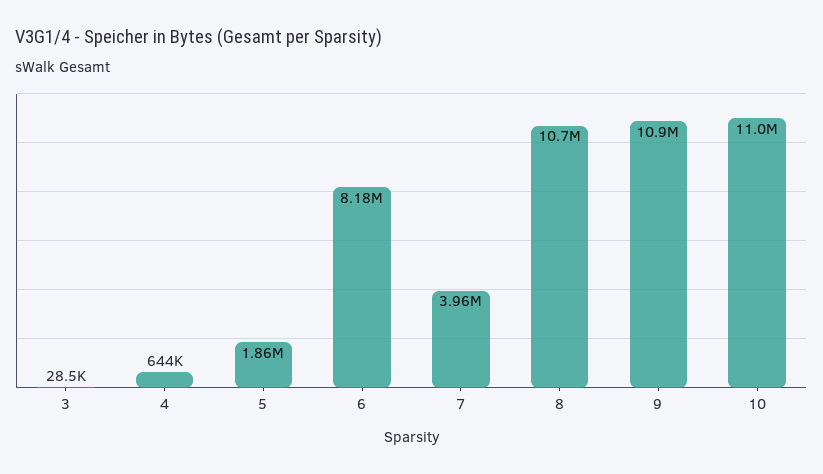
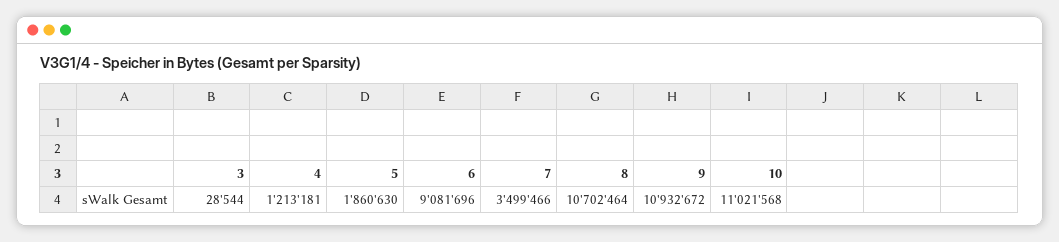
  {
    "3": 28544,
-   "4": 644000,
+   "4": 1213181,
    "5": 1860630,
-   "6": 8180000,
+   "6": 9081696,
-   "7": 3960000,
+   "7": 3499466,
    "8": 10702464,
    "9": 10932672,
    "10": 11021568
  }

